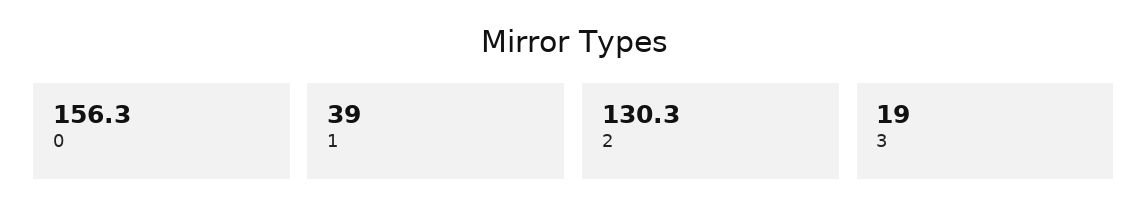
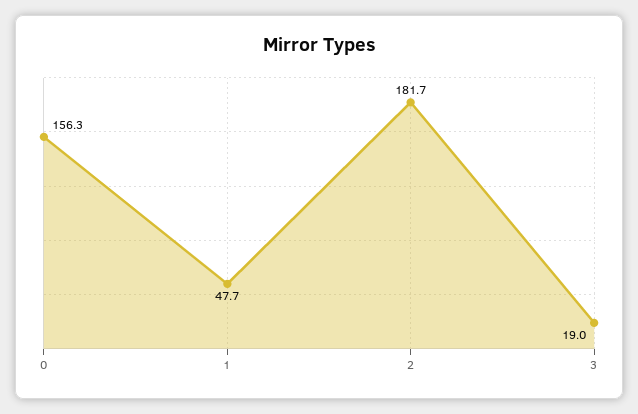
  {
    "0": 156.3,
-   "1": 39,
+   "1": 47.7,
-   "2": 130.3,
+   "2": 181.7,
    "3": 19
  }

